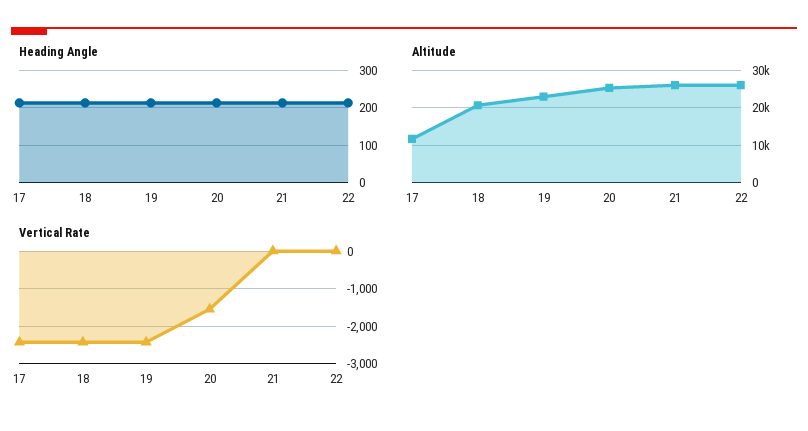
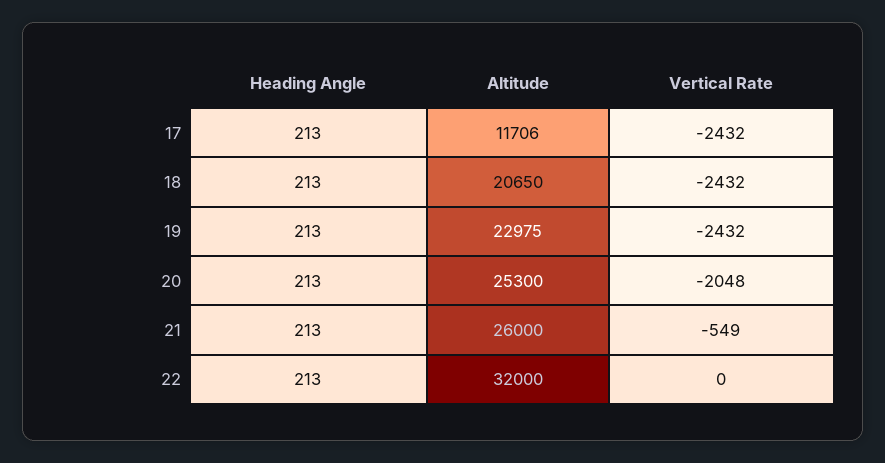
  {
    "Heading Angle": {
      "17": 213,
      "18": 213,
      "19": 213,
      "20": 213,
      "21": 213,
      "22": 213
    },
    "Altitude": {
      "17": 11706,
      "18": 20650,
      "19": 22975,
      "20": 25300,
      "21": 26000,
-     "22": 26000
+     "22": 32000
    },
    "Vertical Rate": {
      "17": -2432,
      "18": -2432,
      "19": -2432,
-     "20": -1600,
+     "20": -2048,
-     "21": 0,
+     "21": -549,
      "22": 0
    }
  }

